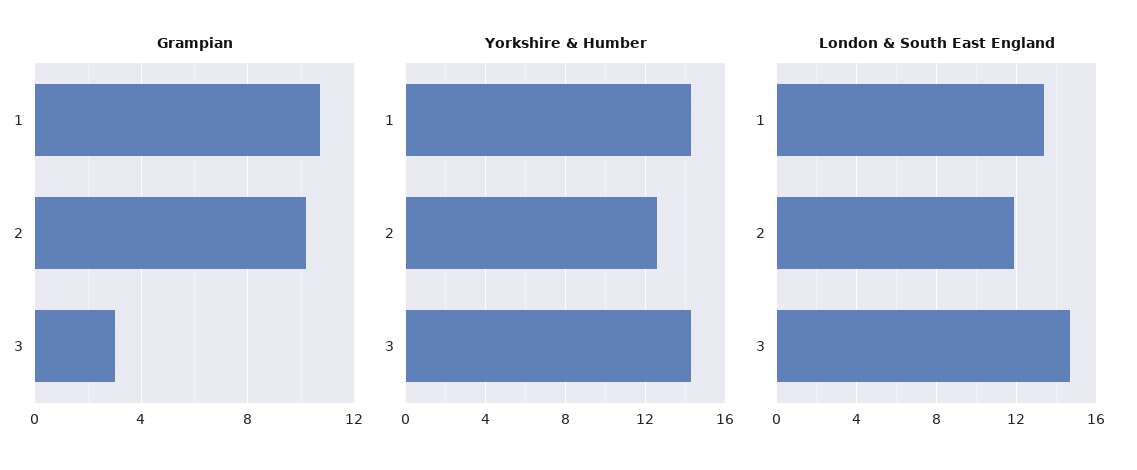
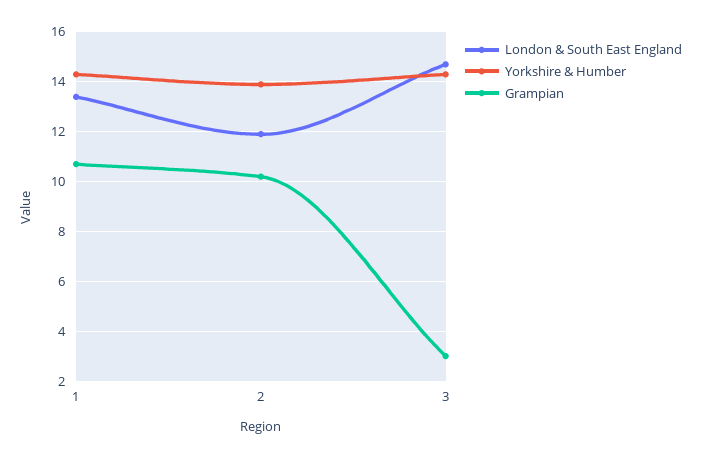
  {
    "Grampian": {
      "1": 10.5,
      "2": 10,
      "3": 3
    },
    "Yorkshire & Humber": {
      "1": 14.5,
-     "2": 12.5,
+     "2": 14,
      "3": 14.5
    },
    "London & South East England": {
      "1": 13.5,
      "2": 12,
      "3": 14.5
    }
  }

